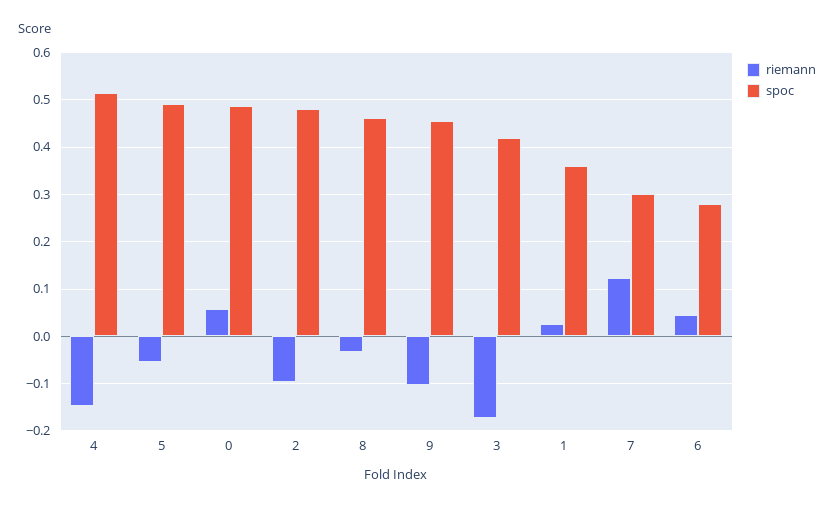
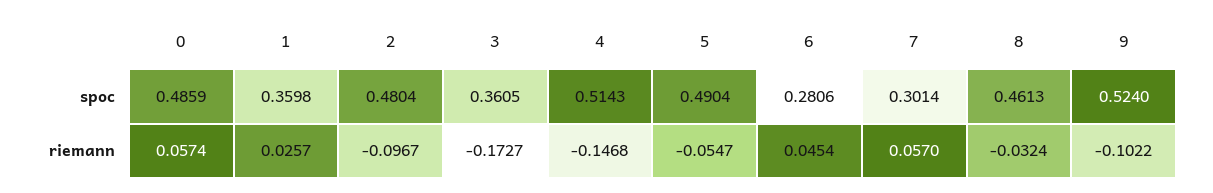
  {
    "riemann": {
      "4": -0.1468,
      "5": -0.0547,
      "0": 0.0574,
      "2": -0.0967,
      "8": -0.0324,
      "9": -0.1022,
      "3": -0.1727,
      "1": 0.0257,
-     "7": 0.12,
+     "7": 0.057,
      "6": 0.0454
    },
    "spoc": {
      "4": 0.5143,
      "5": 0.4904,
      "0": 0.4859,
      "2": 0.4804,
      "8": 0.4613,
-     "9": 0.46,
+     "9": 0.524,
-     "3": 0.42,
+     "3": 0.3605,
      "1": 0.3598,
      "7": 0.3014,
      "6": 0.2806
    }
  }

